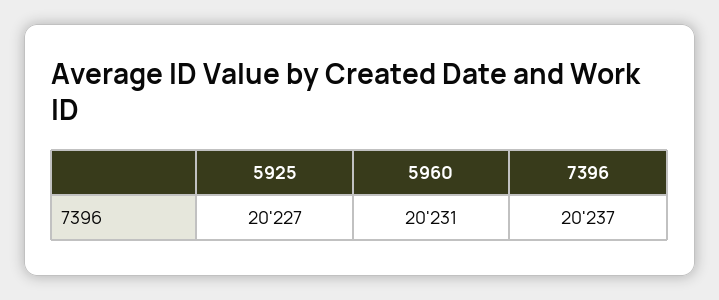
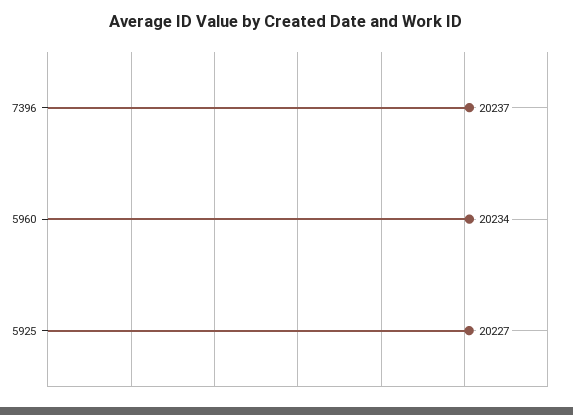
  {
    "5925": 20227,
-   "5960": 20231,
+   "5960": 20234,
    "7396": 20237
  }

